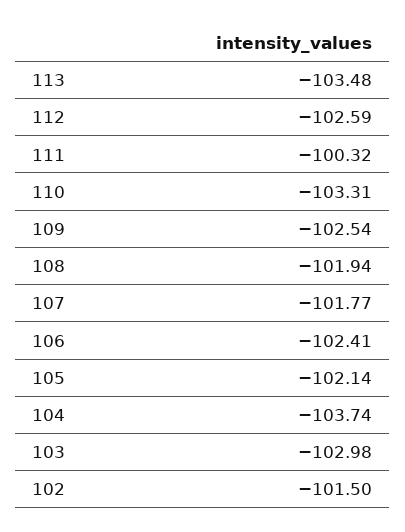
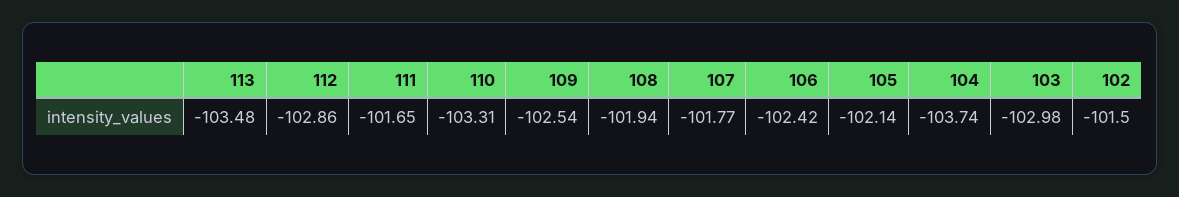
  {
    "113": -103.48,
-   "112": -102.59,
+   "112": -102.86,
-   "111": -100.32,
+   "111": -101.65,
    "110": -103.31,
    "109": -102.54,
    "108": -101.94,
    "107": -101.77,
-   "106": -102.41,
+   "106": -102.42,
    "105": -102.14,
    "104": -103.74,
    "103": -102.98,
    "102": -101.5
  }

